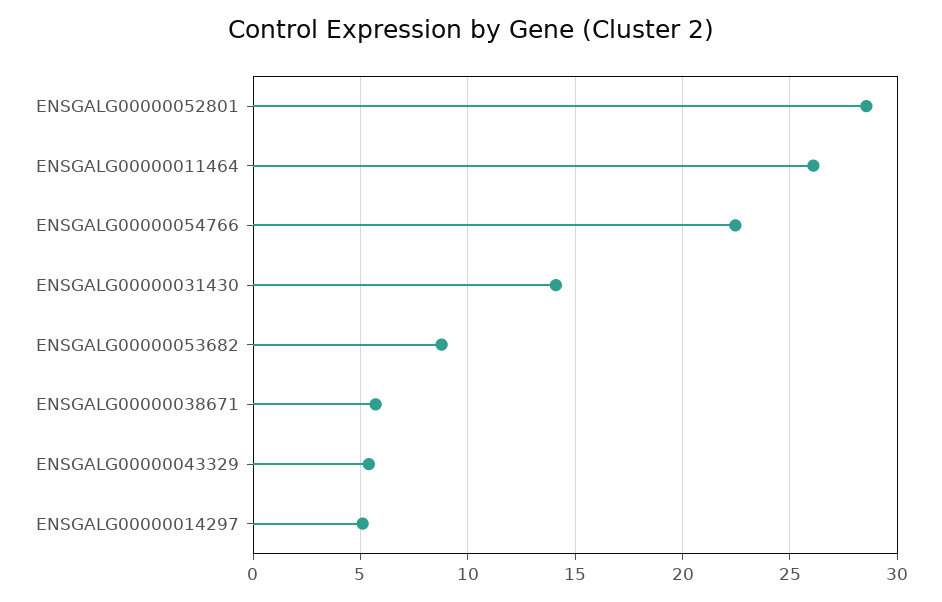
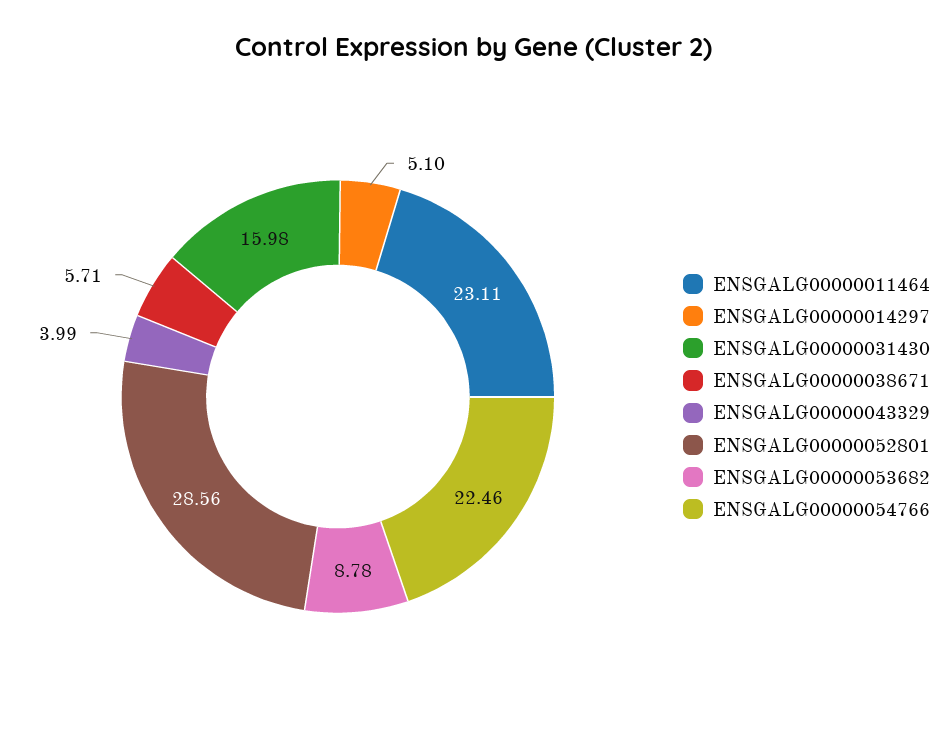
  {
    "ENSGALG00000052801": 28.56,
-   "ENSGALG00000011464": 26,
+   "ENSGALG00000011464": 23.11,
    "ENSGALG00000054766": 22.46,
-   "ENSGALG00000031430": 14,
+   "ENSGALG00000031430": 15.98,
    "ENSGALG00000053682": 8.78,
    "ENSGALG00000038671": 5.71,
-   "ENSGALG00000043329": 5.5,
+   "ENSGALG00000043329": 3.99,
    "ENSGALG00000014297": 5.1
  }

